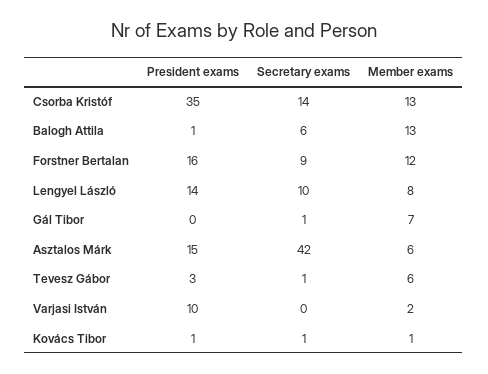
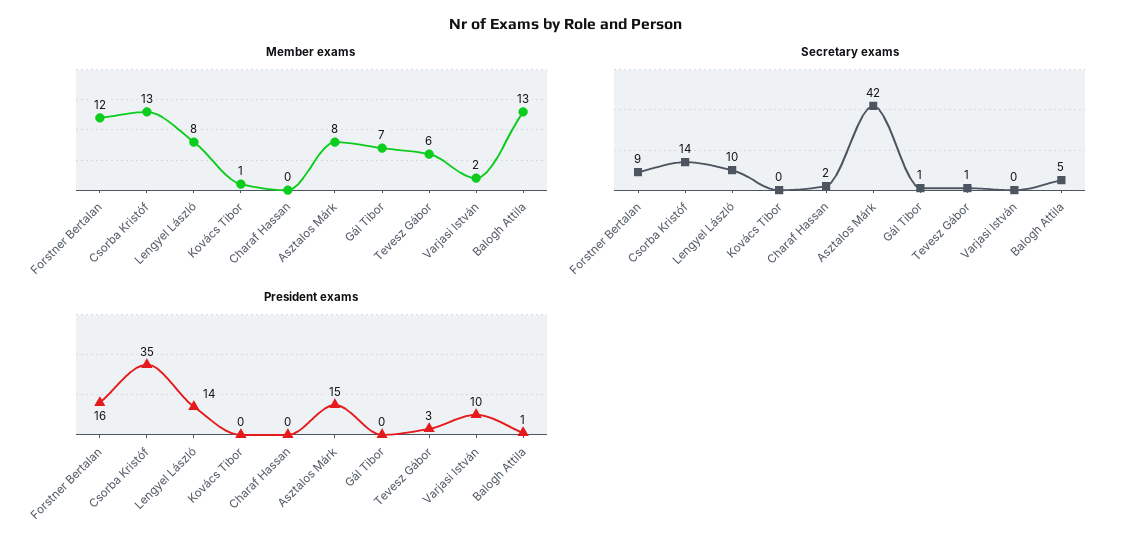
  {
    "President exams": {
      "Csorba Kristóf": 35,
      "Balogh Attila": 1,
      "Forstner Bertalan": 16,
      "Lengyel László": 14,
      "Gál Tibor": 0,
      "Asztalos Márk": 15,
      "Tevesz Gábor": 3,
      "Varjasi István": 10,
-     "Kovács Tibor": 1
+     "Kovács Tibor": 0,
+     "Charaf Hassan": 0
    },
    "Secretary exams": {
      "Csorba Kristóf": 14,
-     "Balogh Attila": 6,
+     "Balogh Attila": 5,
      "Forstner Bertalan": 9,
      "Lengyel László": 10,
      "Gál Tibor": 1,
      "Asztalos Márk": 42,
      "Tevesz Gábor": 1,
      "Varjasi István": 0,
-     "Kovács Tibor": 1
+     "Kovács Tibor": 0,
+     "Charaf Hassan": 2
    },
    "Member exams": {
      "Csorba Kristóf": 13,
      "Balogh Attila": 13,
      "Forstner Bertalan": 12,
      "Lengyel László": 8,
      "Gál Tibor": 7,
-     "Asztalos Márk": 6,
+     "Asztalos Márk": 8,
      "Tevesz Gábor": 6,
      "Varjasi István": 2,
-     "Kovács Tibor": 1
+     "Kovács Tibor": 1,
+     "Charaf Hassan": 0
    }
  }

